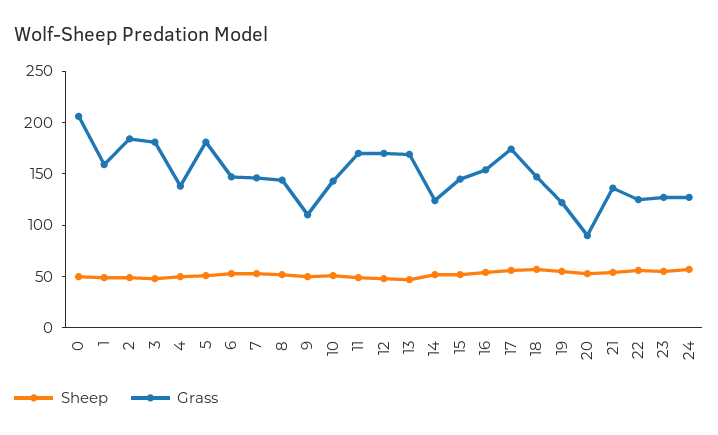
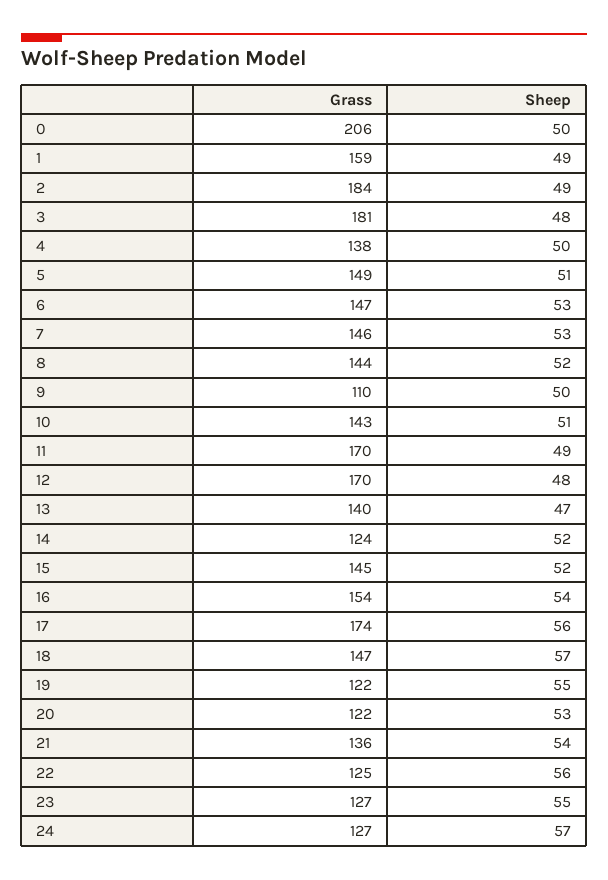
  {
    "Sheep": {
      "0": 50,
      "1": 49,
      "2": 49,
      "3": 48,
      "4": 50,
      "5": 51,
      "6": 53,
      "7": 53,
      "8": 52,
      "9": 50,
      "10": 51,
      "11": 49,
      "12": 48,
      "13": 47,
      "14": 52,
      "15": 52,
      "16": 54,
      "17": 56,
      "18": 57,
      "19": 55,
      "20": 53,
      "21": 54,
      "22": 56,
      "23": 55,
      "24": 57
    },
    "Grass": {
      "0": 206,
      "1": 159,
      "2": 184,
      "3": 181,
      "4": 138,
-     "5": 180,
+     "5": 149,
      "6": 147,
      "7": 146,
      "8": 144,
      "9": 110,
      "10": 143,
      "11": 170,
      "12": 170,
-     "13": 170,
+     "13": 140,
      "14": 124,
      "15": 145,
      "16": 154,
      "17": 174,
      "18": 147,
      "19": 122,
-     "20": 90,
+     "20": 122,
      "21": 136,
      "22": 125,
      "23": 127,
      "24": 127
    }
  }

